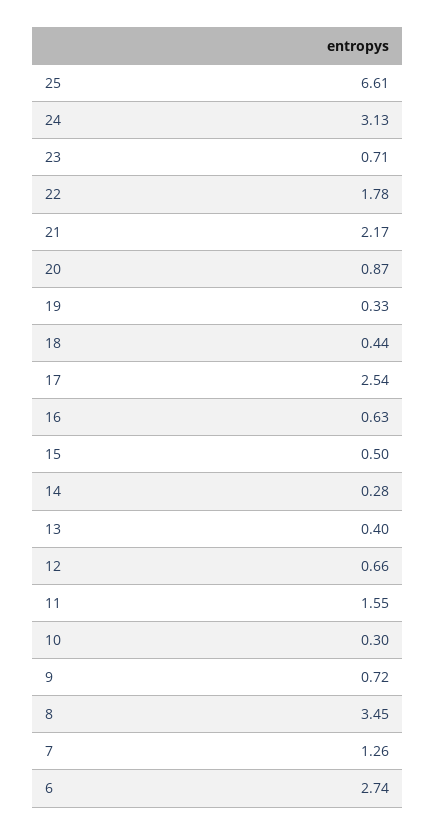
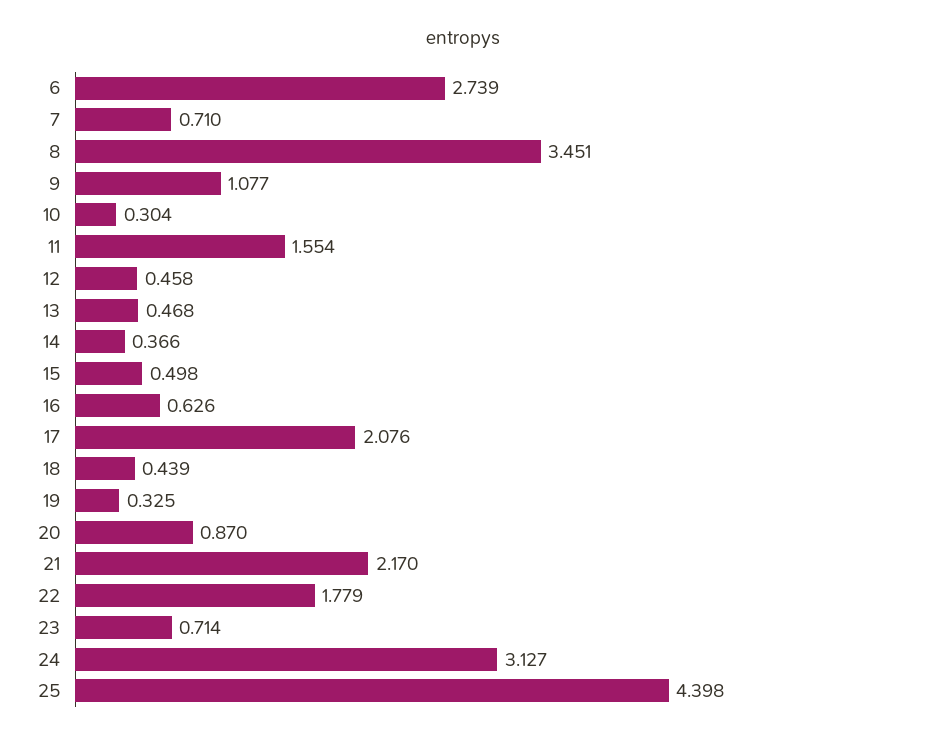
  {
-   "25": 6.61,
+   "25": 4.398,
    "24": 3.127,
    "23": 0.714,
    "22": 1.779,
    "21": 2.17,
    "20": 0.87,
    "19": 0.325,
    "18": 0.439,
-   "17": 2.54,
+   "17": 2.076,
    "16": 0.626,
    "15": 0.498,
-   "14": 0.28,
+   "14": 0.366,
-   "13": 0.4,
+   "13": 0.468,
-   "12": 0.66,
+   "12": 0.458,
    "11": 1.554,
    "10": 0.304,
-   "9": 0.72,
+   "9": 1.077,
    "8": 3.451,
-   "7": 1.26,
+   "7": 0.71,
    "6": 2.739
  }

